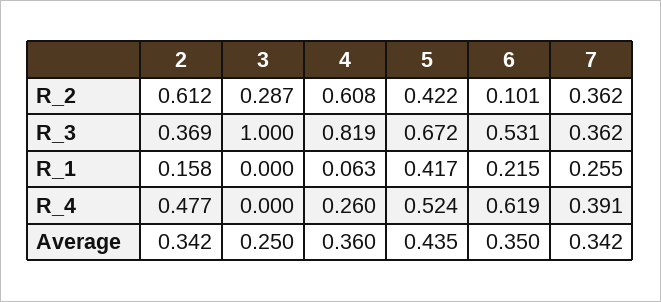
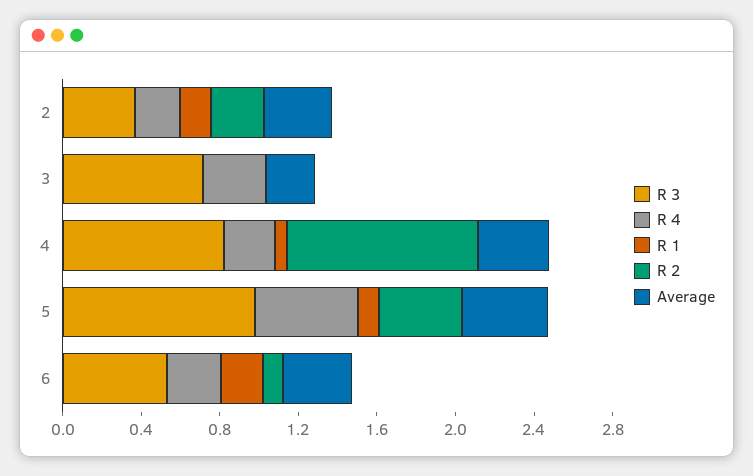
  {
    "R_2": {
-     "2": 0.612,
+     "2": 0.3,
-     "3": 0.287,
+     "3": 0,
-     "4": 0.608,
+     "4": 1,
      "5": 0.422,
-     "6": 0.101,
+     "6": 0.101
-     "7": 0.362
    },
    "R_3": {
      "2": 0.369,
-     "3": 1,
+     "3": 0.7,
      "4": 0.819,
-     "5": 0.672,
+     "5": 1,
-     "6": 0.531,
+     "6": 0.531
-     "7": 0.362
    },
    "R_1": {
      "2": 0.158,
      "3": 0,
      "4": 0.063,
-     "5": 0.417,
+     "5": 0.1,
-     "6": 0.215,
+     "6": 0.215
-     "7": 0.255
    },
    "R_4": {
-     "2": 0.477,
+     "2": 0.2,
-     "3": 0,
+     "3": 0.3,
      "4": 0.26,
      "5": 0.524,
-     "6": 0.619,
+     "6": 0.3
-     "7": 0.391
    },
    "Average": {
      "2": 0.342,
      "3": 0.25,
      "4": 0.36,
      "5": 0.435,
-     "6": 0.35,
+     "6": 0.35
-     "7": 0.342
    }
  }

